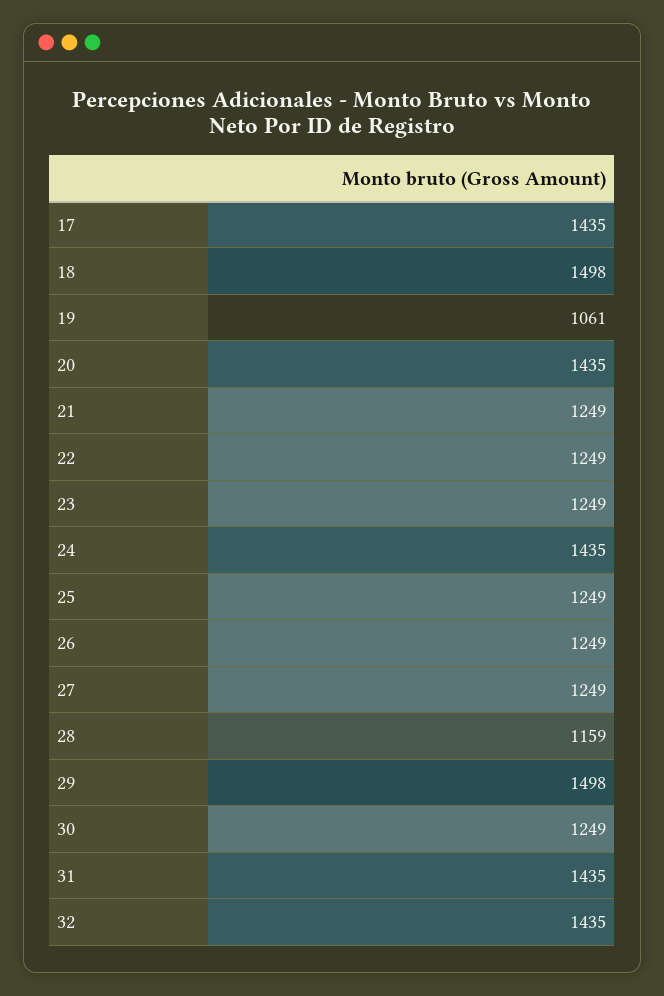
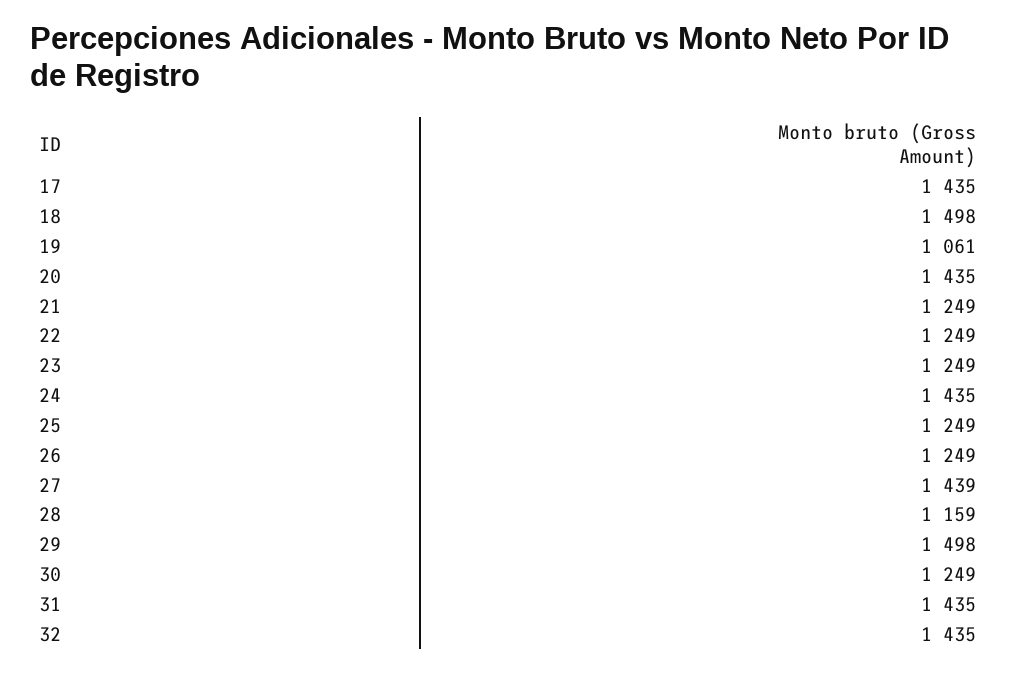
  {
    "17": 1435,
    "18": 1498,
    "19": 1061,
    "20": 1435,
    "21": 1249,
    "22": 1249,
    "23": 1249,
    "24": 1435,
    "25": 1249,
    "26": 1249,
-   "27": 1249,
+   "27": 1439,
    "28": 1159,
    "29": 1498,
    "30": 1249,
    "31": 1435,
    "32": 1435
  }

